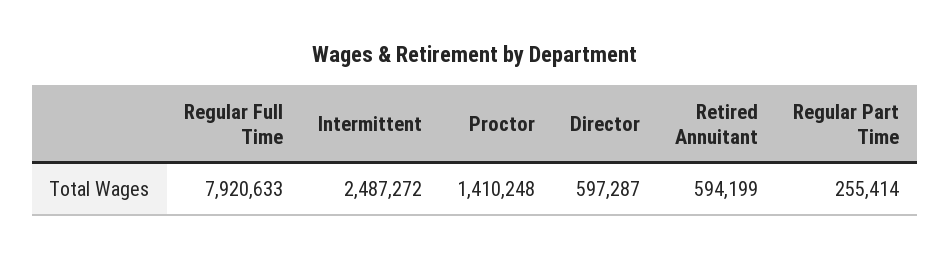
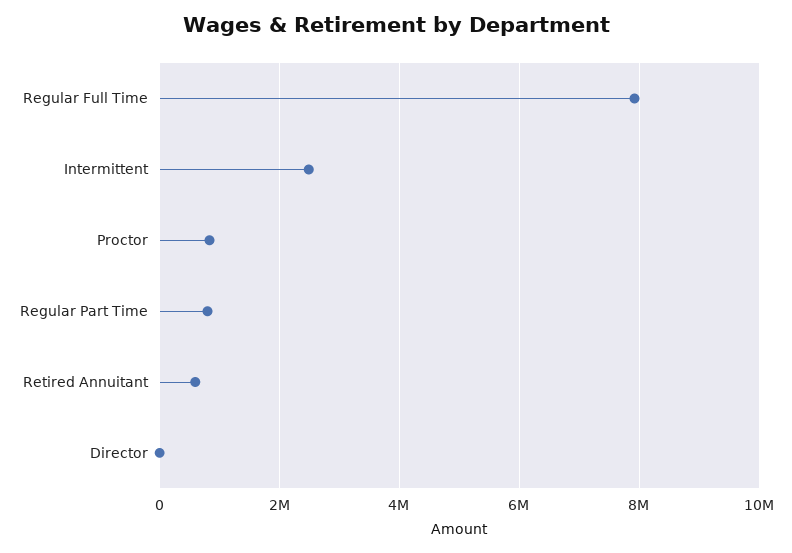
  {
    "Regular Full Time": 7920633,
    "Intermittent": 2487272,
-   "Proctor": 1410248,
+   "Proctor": 800000,
-   "Director": 597287,
+   "Director": 0,
    "Retired Annuitant": 594199,
-   "Regular Part Time": 255414
+   "Regular Part Time": 800000
  }

